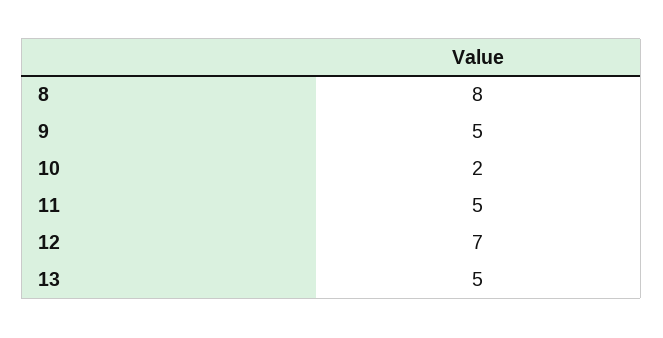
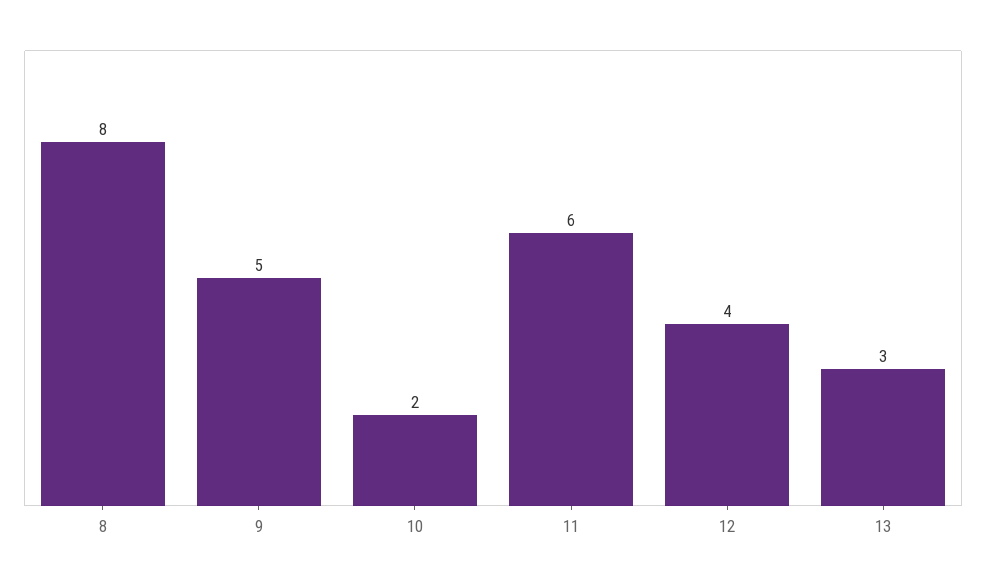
  {
    "8": 8,
    "9": 5,
    "10": 2,
-   "11": 5,
+   "11": 6,
-   "12": 7,
+   "12": 4,
-   "13": 5
+   "13": 3
  }

